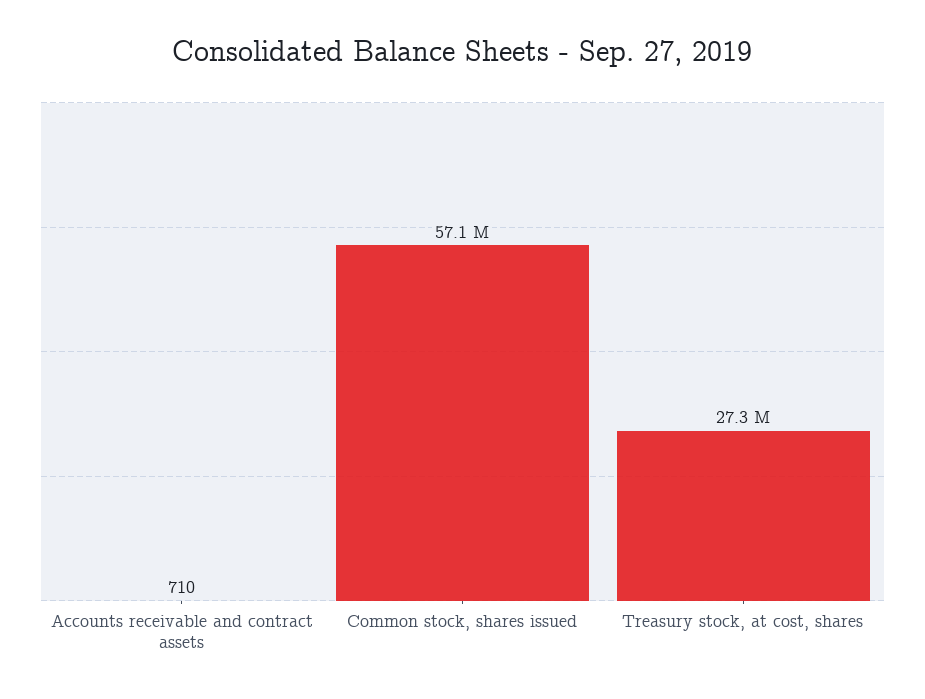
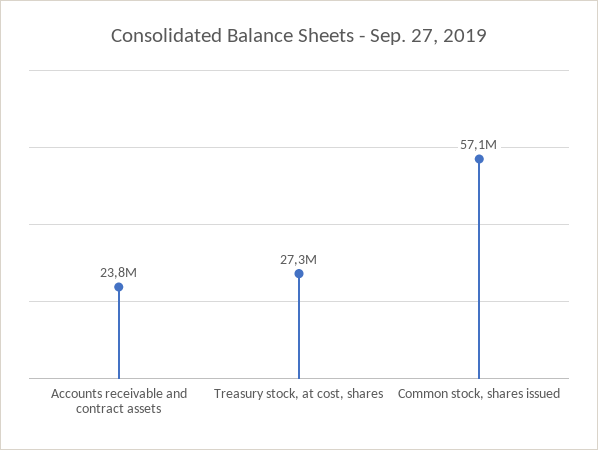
  {
-   "Accounts receivable and contract assets": 710,
+   "Accounts receivable and contract assets": 23800000,
    "Common stock, shares issued": 57100000,
    "Treasury stock, at cost, shares": 27300000
  }

